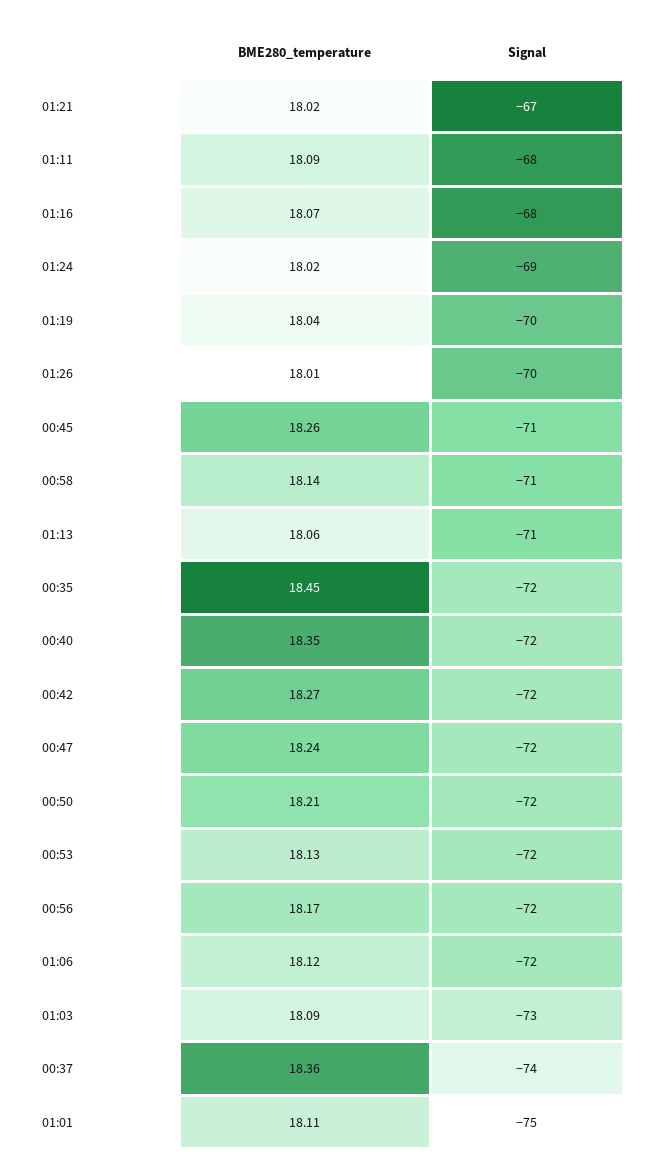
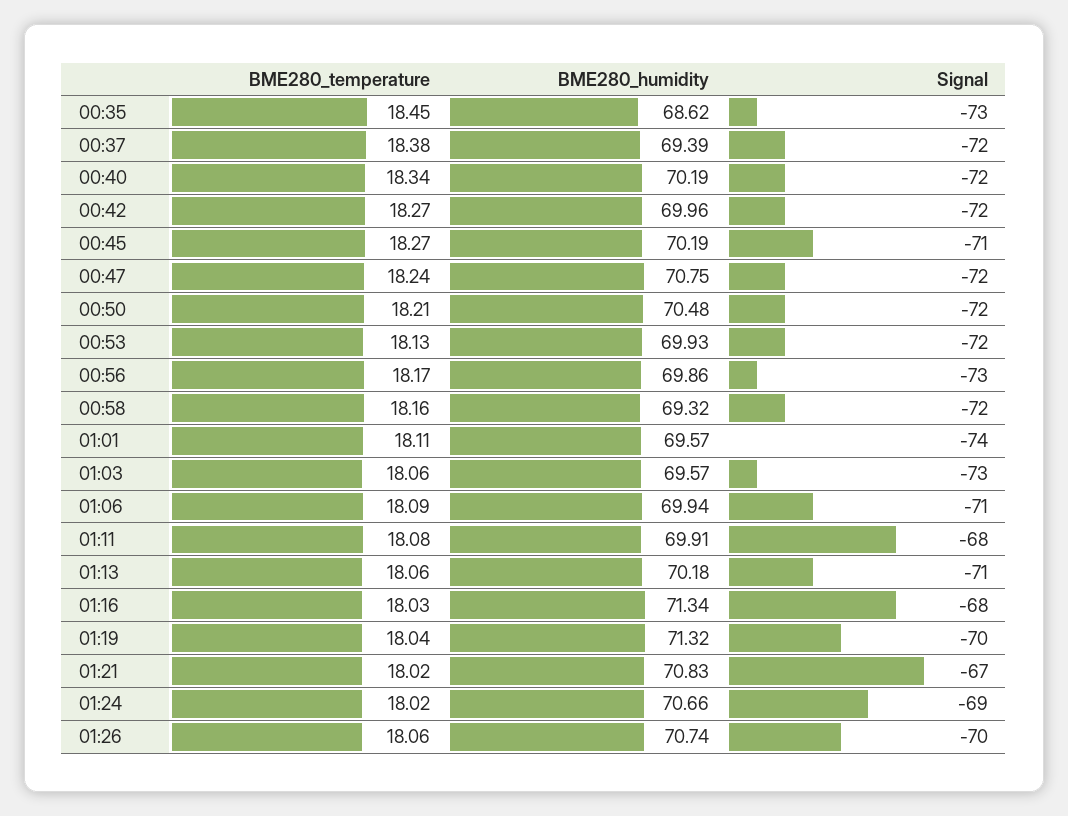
  {
    "BME280_temperature": {
      "01:21": 18.02,
-     "01:11": 18.09,
+     "01:11": 18.08,
-     "01:16": 18.07,
+     "01:16": 18.03,
      "01:24": 18.02,
      "01:19": 18.04,
-     "01:26": 18.01,
+     "01:26": 18.06,
-     "00:45": 18.26,
+     "00:45": 18.27,
-     "00:58": 18.14,
+     "00:58": 18.16,
      "01:13": 18.06,
      "00:35": 18.45,
-     "00:40": 18.35,
+     "00:40": 18.34,
      "00:42": 18.27,
      "00:47": 18.24,
      "00:50": 18.21,
      "00:53": 18.13,
      "00:56": 18.17,
-     "01:06": 18.12,
+     "01:06": 18.09,
-     "01:03": 18.09,
+     "01:03": 18.06,
-     "00:37": 18.36,
+     "00:37": 18.38,
      "01:01": 18.11
    },
    "Signal": {
      "01:21": -67,
      "01:11": -68,
      "01:16": -68,
      "01:24": -69,
      "01:19": -70,
      "01:26": -70,
      "00:45": -71,
-     "00:58": -71,
+     "00:58": -72,
      "01:13": -71,
-     "00:35": -72,
+     "00:35": -73,
      "00:40": -72,
      "00:42": -72,
      "00:47": -72,
      "00:50": -72,
      "00:53": -72,
-     "00:56": -72,
+     "00:56": -73,
-     "01:06": -72,
+     "01:06": -71,
      "01:03": -73,
-     "00:37": -74,
+     "00:37": -72,
-     "01:01": -75
+     "01:01": -74
-   }
+   },
+   "BME280_humidity": {
+     "00:35": 68.62,
+     "00:37": 69.39,
+     "00:40": 70.19,
+     "00:42": 69.96,
+     "00:45": 70.19,
+     "00:47": 70.75,
+     "00:50": 70.48,
+     "00:53": 69.93,
+     "00:56": 69.86,
+     "00:58": 69.32,
+     "01:01": 69.57,
+     "01:03": 69.57,
+     "01:06": 69.94,
+     "01:11": 69.91,
+     "01:13": 70.18,
+     "01:16": 71.34,
+     "01:19": 71.32,
+     "01:21": 70.83,
+     "01:24": 70.66,
+     "01:26": 70.74
+   }
  }

